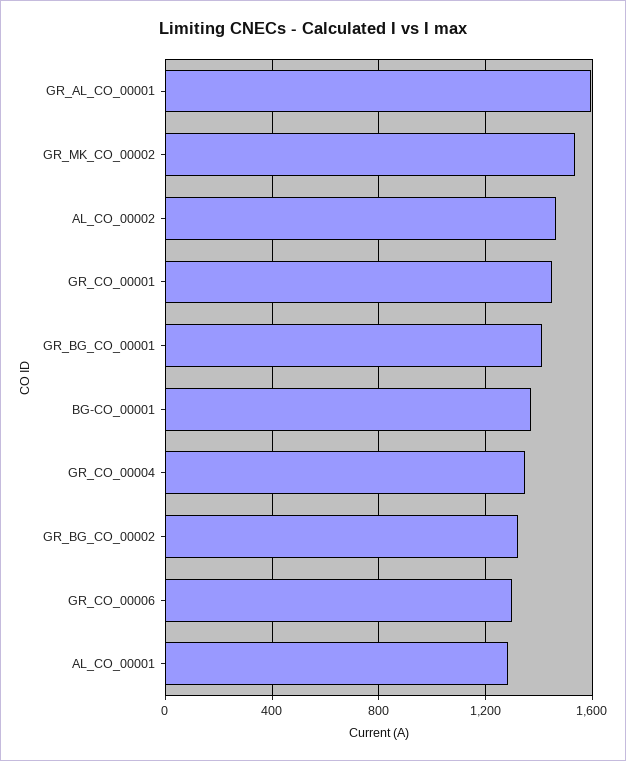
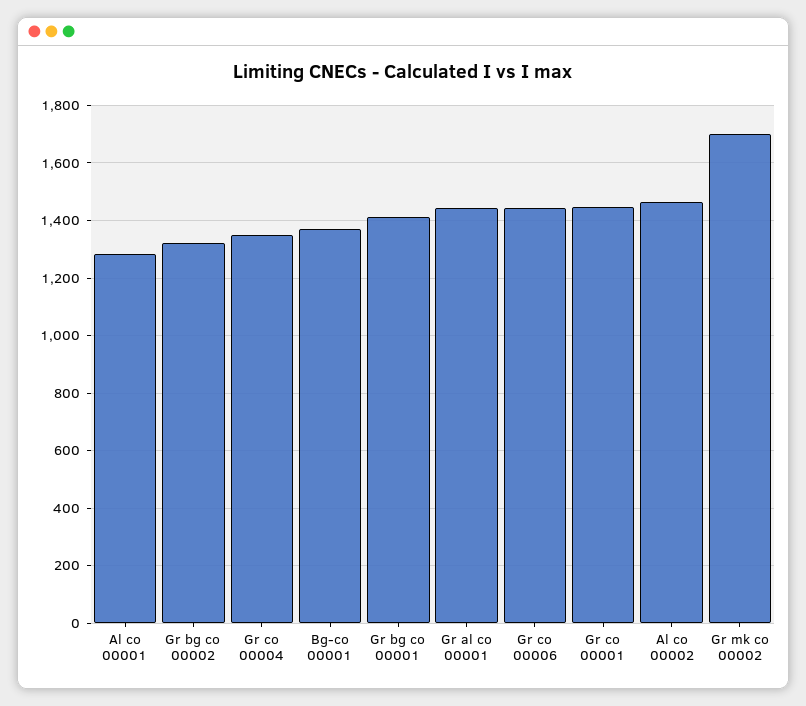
  {
-   "GR_AL_CO_00001": 1600,
+   "GR_AL_CO_00001": 1450,
-   "GR_MK_CO_00002": 1550,
+   "GR_MK_CO_00002": 1700,
    "AL_CO_00002": 1475,
    "GR_CO_00001": 1450,
    "GR_BG_CO_00001": 1425,
    "BG-CO_00001": 1375,
    "GR_CO_00004": 1350,
    "GR_BG_CO_00002": 1325,
-   "GR_CO_00006": 1300,
+   "GR_CO_00006": 1450,
    "AL_CO_00001": 1275
  }

